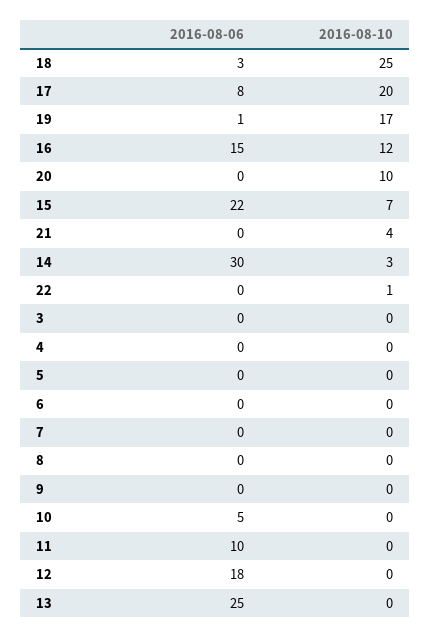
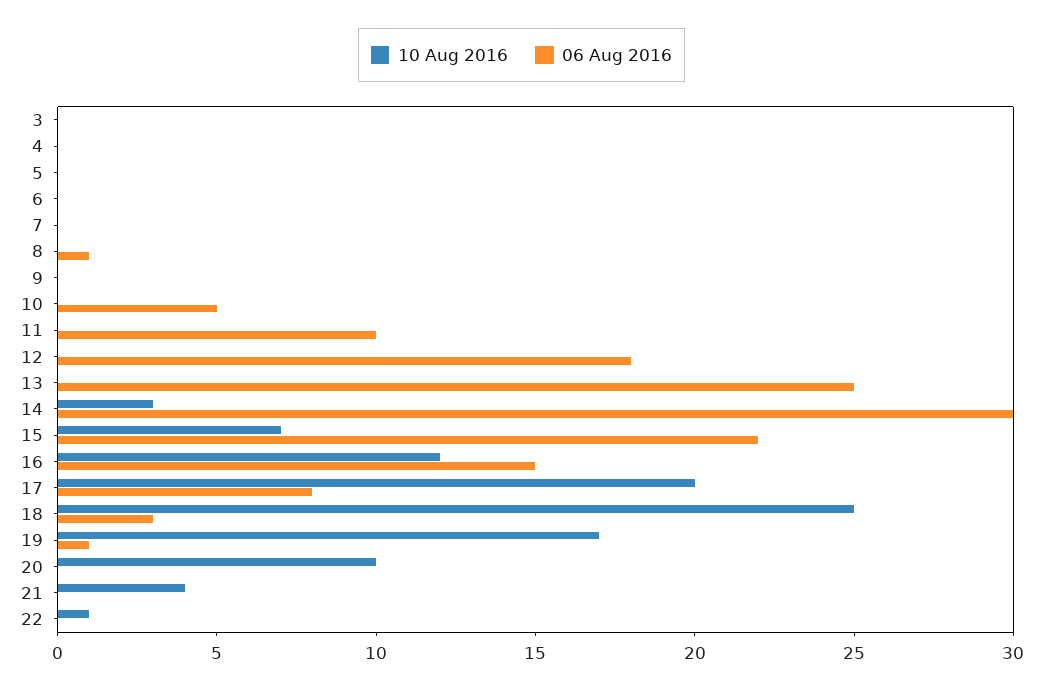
  {
    "2016-08-06": {
      "18": 3,
      "17": 8,
      "19": 1,
      "16": 15,
      "20": 0,
      "15": 22,
      "21": 0,
      "14": 30,
      "22": 0,
      "3": 0,
      "4": 0,
      "5": 0,
      "6": 0,
      "7": 0,
-     "8": 0,
+     "8": 1,
      "9": 0,
      "10": 5,
      "11": 10,
      "12": 18,
      "13": 25
    },
    "2016-08-10": {
      "18": 25,
      "17": 20,
      "19": 17,
      "16": 12,
      "20": 10,
      "15": 7,
      "21": 4,
      "14": 3,
      "22": 1,
      "3": 0,
      "4": 0,
      "5": 0,
      "6": 0,
      "7": 0,
      "8": 0,
      "9": 0,
      "10": 0,
      "11": 0,
      "12": 0,
      "13": 0
    }
  }

